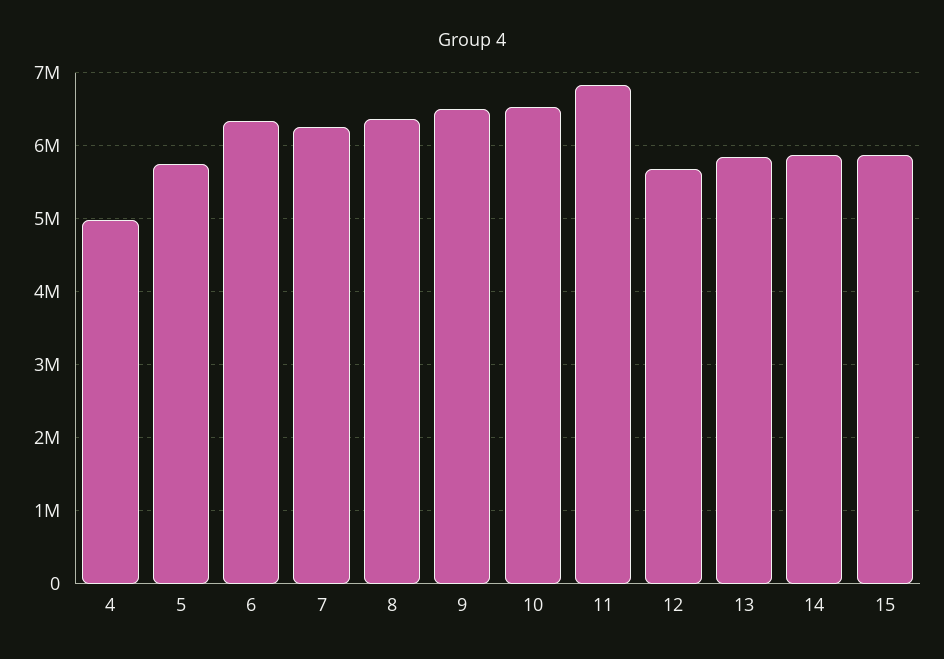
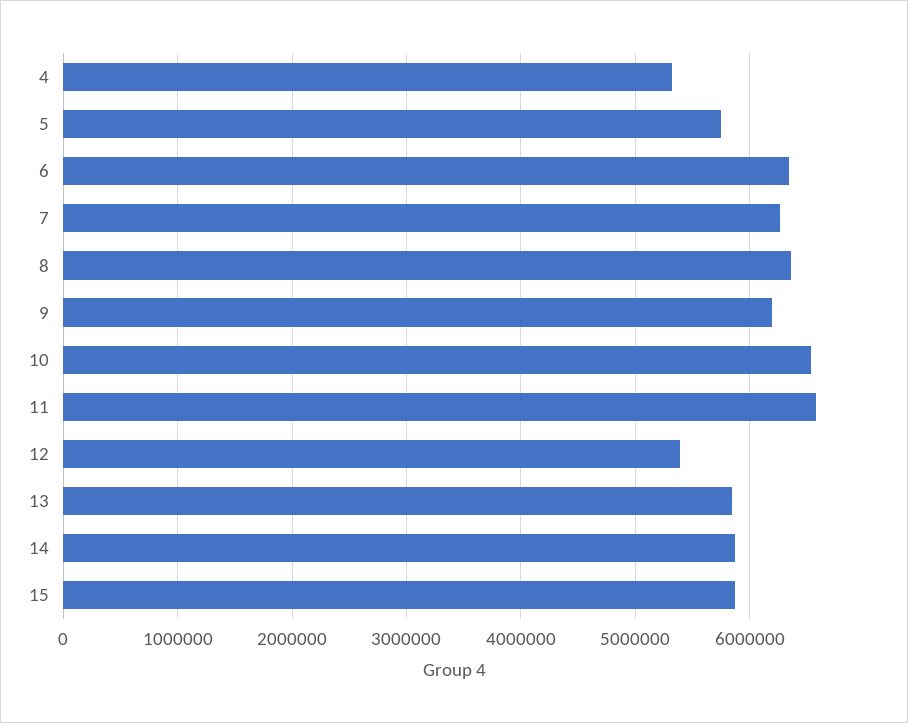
  {
-   "4": 5000000,
+   "4": 5300000,
    "5": 5700000,
    "6": 6300000,
    "7": 6300000,
    "8": 6400000,
-   "9": 6500000,
+   "9": 6200000,
    "10": 6500000,
-   "11": 6800000,
+   "11": 6600000,
-   "12": 5700000,
+   "12": 5400000,
    "13": 5800000,
    "14": 5900000,
    "15": 5900000
  }

